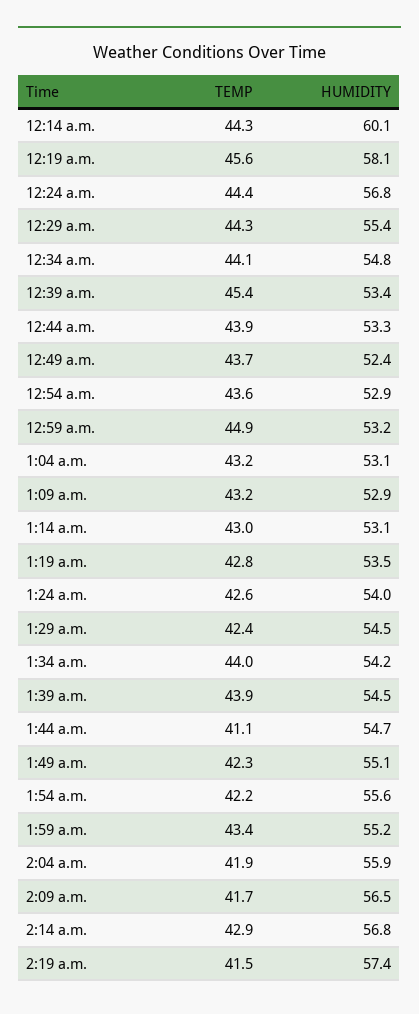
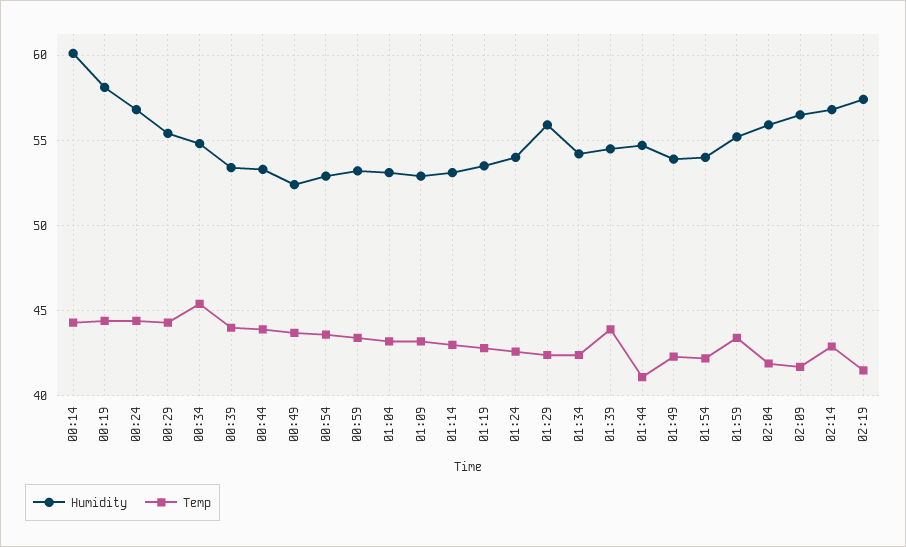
  {
    "TEMP": {
      "12:14 a.m.": 44.3,
-     "12:19 a.m.": 45.6,
+     "12:19 a.m.": 44.5,
      "12:24 a.m.": 44.4,
      "12:29 a.m.": 44.3,
-     "12:34 a.m.": 44.1,
+     "12:34 a.m.": 45.5,
-     "12:39 a.m.": 45.4,
+     "12:39 a.m.": 44,
      "12:44 a.m.": 43.9,
      "12:49 a.m.": 43.7,
      "12:54 a.m.": 43.6,
-     "12:59 a.m.": 44.9,
+     "12:59 a.m.": 43.5,
      "1:04 a.m.": 43.2,
      "1:09 a.m.": 43.2,
      "1:14 a.m.": 43,
      "1:19 a.m.": 42.8,
      "1:24 a.m.": 42.6,
      "1:29 a.m.": 42.4,
-     "1:34 a.m.": 44,
+     "1:34 a.m.": 42.5,
      "1:39 a.m.": 43.9,
      "1:44 a.m.": 41.1,
      "1:49 a.m.": 42.3,
      "1:54 a.m.": 42.2,
      "1:59 a.m.": 43.4,
      "2:04 a.m.": 41.9,
      "2:09 a.m.": 41.7,
      "2:14 a.m.": 42.9,
      "2:19 a.m.": 41.5
    },
    "HUMIDITY": {
      "12:14 a.m.": 60.1,
      "12:19 a.m.": 58.1,
      "12:24 a.m.": 56.8,
      "12:29 a.m.": 55.4,
      "12:34 a.m.": 54.8,
      "12:39 a.m.": 53.4,
      "12:44 a.m.": 53.3,
      "12:49 a.m.": 52.4,
      "12:54 a.m.": 52.9,
      "12:59 a.m.": 53.2,
      "1:04 a.m.": 53.1,
      "1:09 a.m.": 52.9,
      "1:14 a.m.": 53.1,
      "1:19 a.m.": 53.5,
      "1:24 a.m.": 54,
-     "1:29 a.m.": 54.5,
+     "1:29 a.m.": 56,
      "1:34 a.m.": 54.2,
      "1:39 a.m.": 54.5,
      "1:44 a.m.": 54.7,
-     "1:49 a.m.": 55.1,
+     "1:49 a.m.": 54,
-     "1:54 a.m.": 55.6,
+     "1:54 a.m.": 54,
      "1:59 a.m.": 55.2,
      "2:04 a.m.": 55.9,
      "2:09 a.m.": 56.5,
      "2:14 a.m.": 56.8,
      "2:19 a.m.": 57.4
    }
  }

